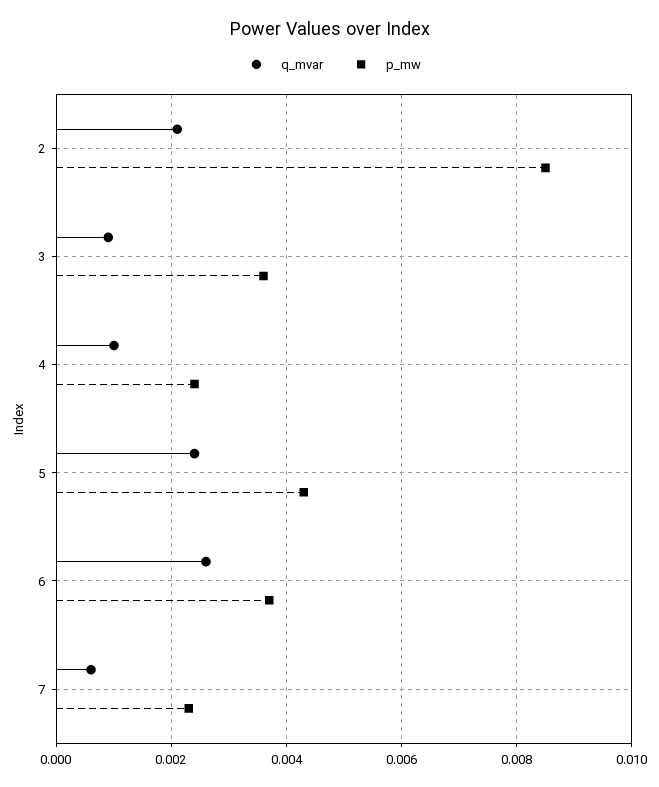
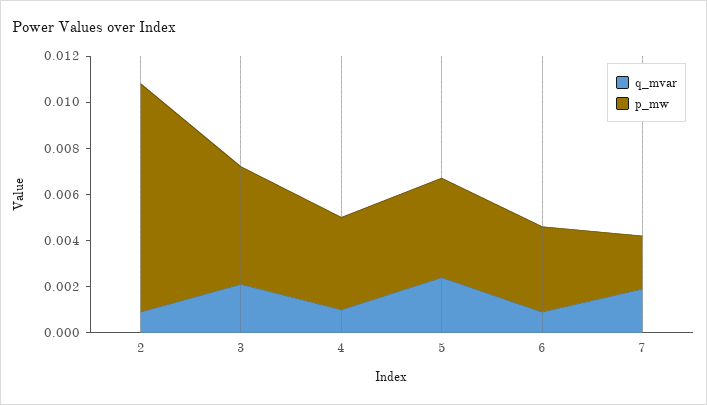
  {
    "q_mvar": {
-     "2": 0.002,
+     "2": 0.001,
-     "3": 0.001,
+     "3": 0.002,
      "4": 0.001,
      "5": 0.0025,
-     "6": 0.0025,
+     "6": 0.001,
-     "7": 0.0005
+     "7": 0.002
    },
    "p_mw": {
-     "2": 0.0085,
+     "2": 0.01,
-     "3": 0.0035,
+     "3": 0.005,
-     "4": 0.0025,
+     "4": 0.004,
      "5": 0.0045,
      "6": 0.0035,
      "7": 0.0025
    }
  }

